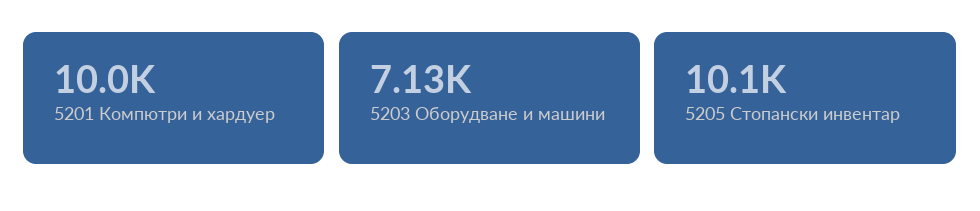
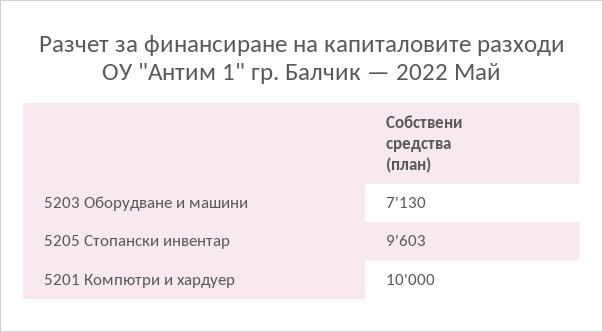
  {
    "5201 Компютри и хардуер": 10000,
    "5203 Оборудване и машини": 7130,
-   "5205 Стопански инвентар": 10100
+   "5205 Стопански инвентар": 9603
  }

